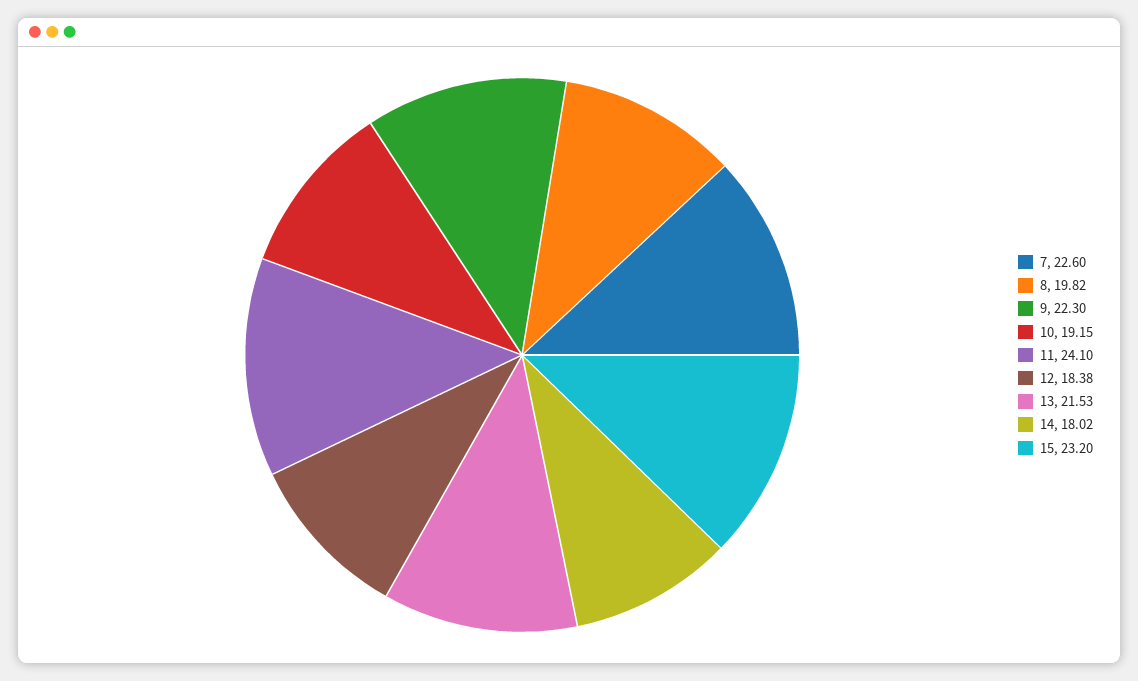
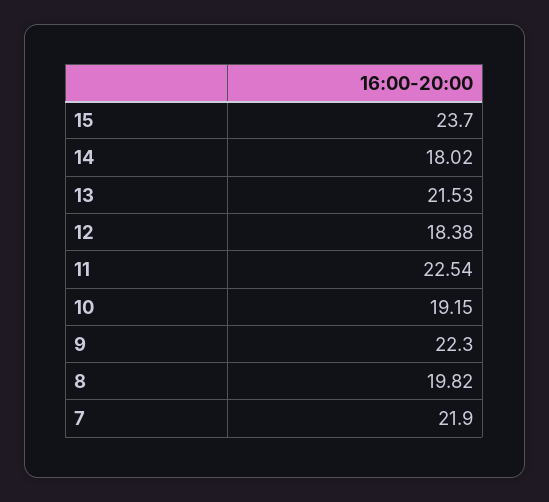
  {
-   "7": 22.6,
+   "7": 21.9,
    "8": 19.82,
    "9": 22.3,
    "10": 19.15,
-   "11": 24.1,
+   "11": 22.54,
    "12": 18.38,
    "13": 21.53,
    "14": 18.02,
-   "15": 23.2
+   "15": 23.7
  }

